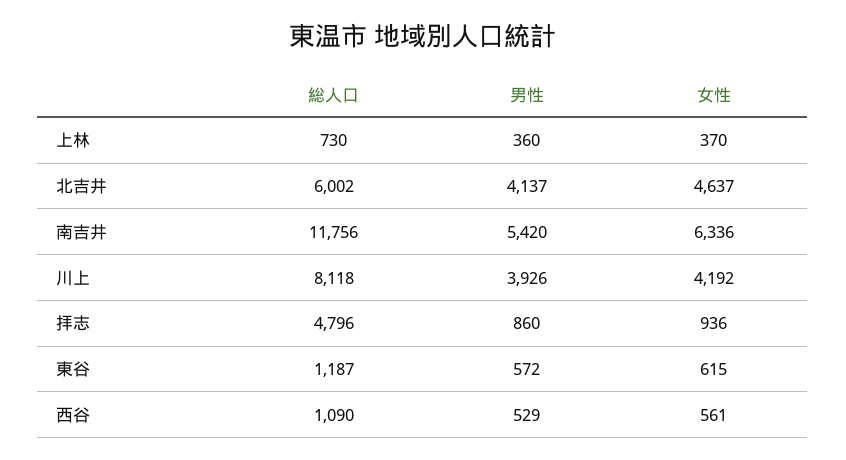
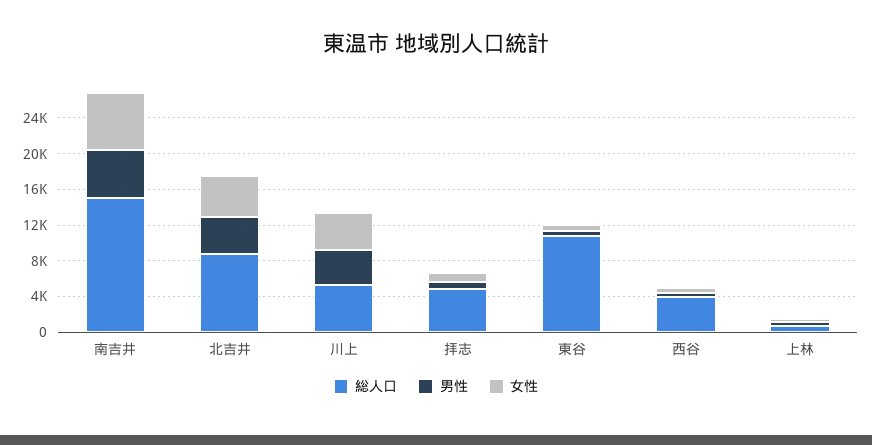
  {
    "総人口": {
      "上林": 730,
-     "北吉井": 6002,
+     "北吉井": 9000,
-     "南吉井": 11756,
+     "南吉井": 15000,
-     "川上": 8118,
+     "川上": 5000,
      "拝志": 4796,
-     "東谷": 1187,
+     "東谷": 11000,
-     "西谷": 1090
+     "西谷": 4000
    },
    "男性": {
      "上林": 360,
      "北吉井": 4137,
      "南吉井": 5420,
      "川上": 3926,
      "拝志": 860,
      "東谷": 572,
      "西谷": 529
    },
    "女性": {
      "上林": 370,
      "北吉井": 4637,
      "南吉井": 6336,
      "川上": 4192,
      "拝志": 936,
      "東谷": 615,
      "西谷": 561
    }
  }

